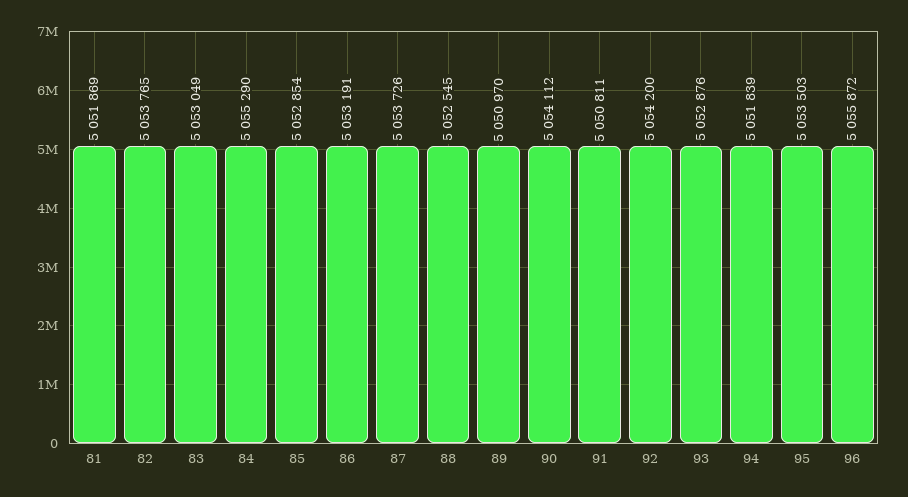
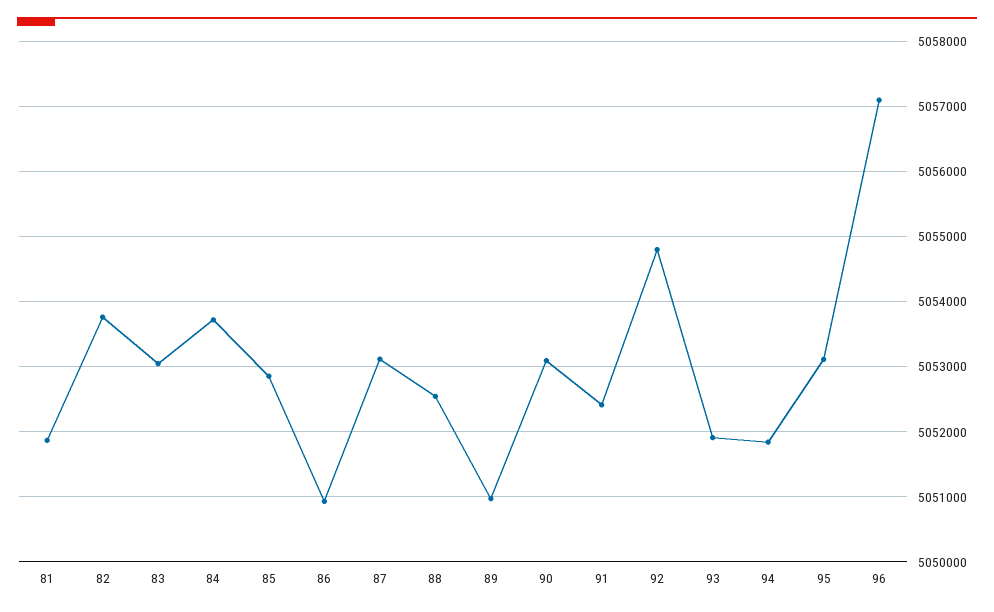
  {
    "81": 5051869,
    "82": 5053765,
    "83": 5053049,
-   "84": 5055290,
+   "84": 5053700,
    "85": 5052854,
-   "86": 5053191,
+   "86": 5050900,
-   "87": 5053726,
+   "87": 5053100,
    "88": 5052545,
    "89": 5050970,
-   "90": 5054112,
+   "90": 5053100,
-   "91": 5050811,
+   "91": 5052400,
-   "92": 5054200,
+   "92": 5054800,
-   "93": 5052876,
+   "93": 5051900,
    "94": 5051839,
-   "95": 5053503,
+   "95": 5053100,
-   "96": 5055872
+   "96": 5057100
  }

